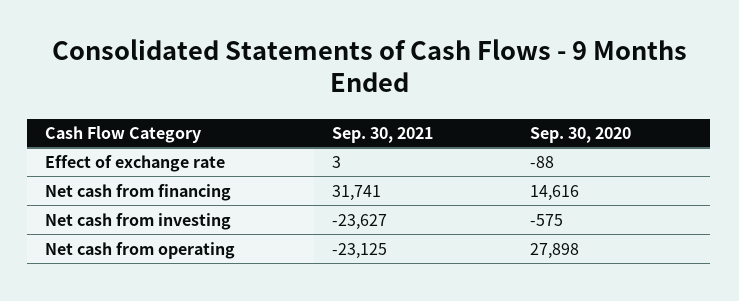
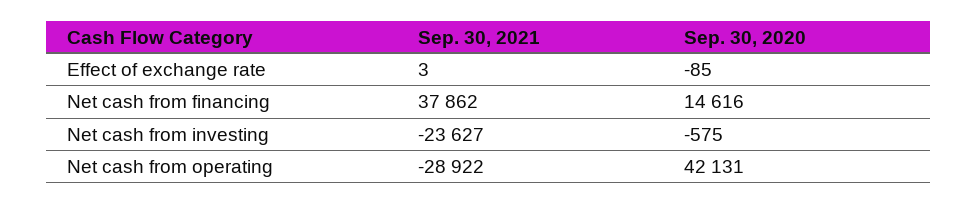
  {
    "Sep. 30, 2021": {
      "Effect of exchange rate": 3,
-     "Net cash from financing": 31741,
+     "Net cash from financing": 37862,
      "Net cash from investing": -23627,
-     "Net cash from operating": -23125
+     "Net cash from operating": -28922
    },
    "Sep. 30, 2020": {
-     "Effect of exchange rate": -88,
+     "Effect of exchange rate": -85,
      "Net cash from financing": 14616,
      "Net cash from investing": -575,
-     "Net cash from operating": 27898
+     "Net cash from operating": 42131
    }
  }

